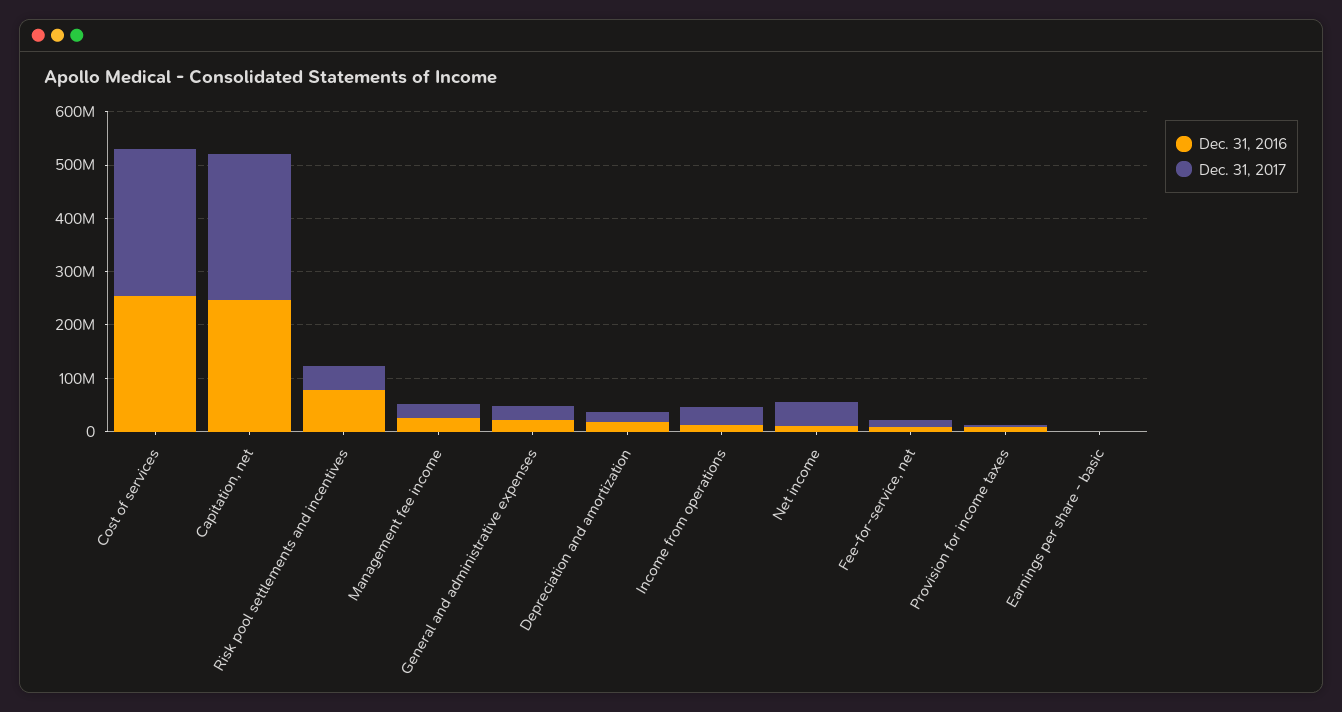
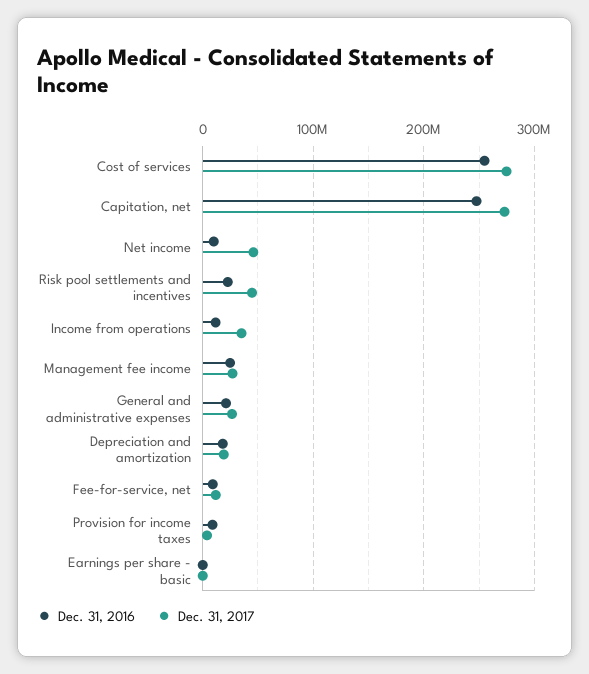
  {
    "Dec. 31, 2016": {
      "Cost of services": 250000000,
      "Capitation, net": 250000000,
-     "Risk pool settlements and incentives": 80000000,
+     "Risk pool settlements and incentives": 20000000,
      "Management fee income": 20000000,
      "General and administrative expenses": 20000000,
      "Depreciation and amortization": 20000000,
      "Income from operations": 10000000,
      "Net income": 10000000,
      "Fee-for-service, net": 10000000,
      "Provision for income taxes": 10000000,
      "Earnings per share - basic": 0
    },
    "Dec. 31, 2017": {
      "Cost of services": 270000000,
      "Capitation, net": 270000000,
      "Risk pool settlements and incentives": 40000000,
      "Management fee income": 30000000,
      "General and administrative expenses": 30000000,
      "Depreciation and amortization": 20000000,
      "Income from operations": 40000000,
      "Net income": 50000000,
      "Fee-for-service, net": 10000000,
      "Provision for income taxes": 0,
      "Earnings per share - basic": 0
    }
  }

